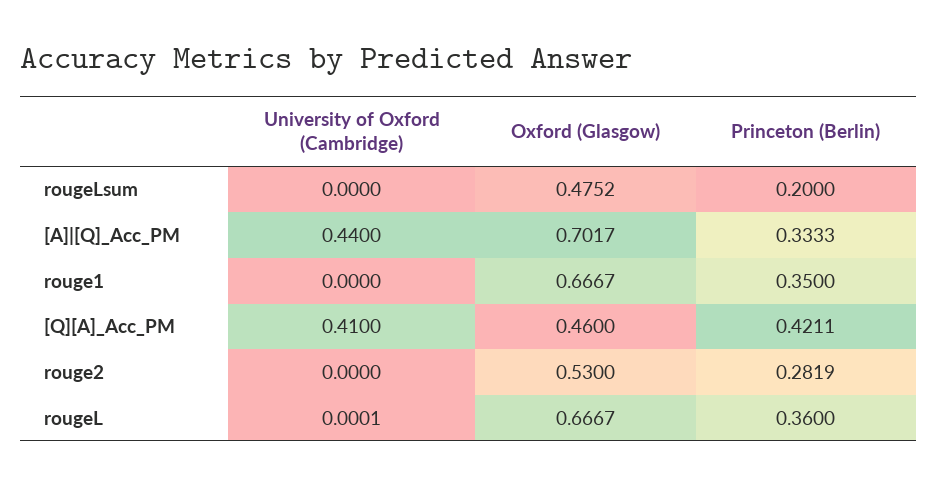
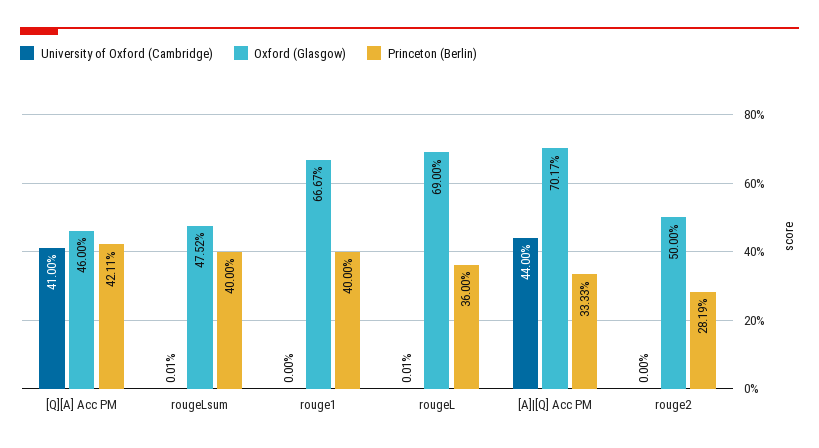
  {
    "University of Oxford (Cambridge)": {
-     "rougeLsum": 0,
+     "rougeLsum": 0.0001,
      "[A]|[Q]_Acc_PM": 0.44,
      "rouge1": 0,
      "[Q][A]_Acc_PM": 0.41,
      "rouge2": 0,
      "rougeL": 0.0001
    },
    "Oxford (Glasgow)": {
      "rougeLsum": 0.4752,
      "[A]|[Q]_Acc_PM": 0.7017,
      "rouge1": 0.6667,
      "[Q][A]_Acc_PM": 0.46,
-     "rouge2": 0.53,
+     "rouge2": 0.5,
-     "rougeL": 0.6667
+     "rougeL": 0.69
    },
    "Princeton (Berlin)": {
-     "rougeLsum": 0.2,
+     "rougeLsum": 0.4,
      "[A]|[Q]_Acc_PM": 0.3333,
-     "rouge1": 0.35,
+     "rouge1": 0.4,
      "[Q][A]_Acc_PM": 0.4211,
      "rouge2": 0.2819,
      "rougeL": 0.36
    }
  }

